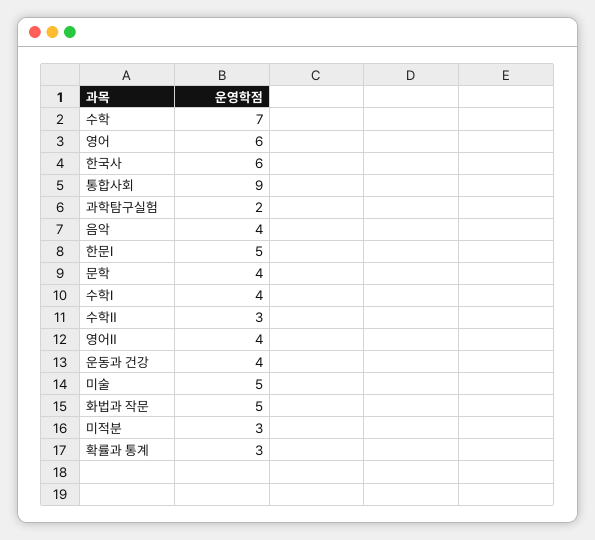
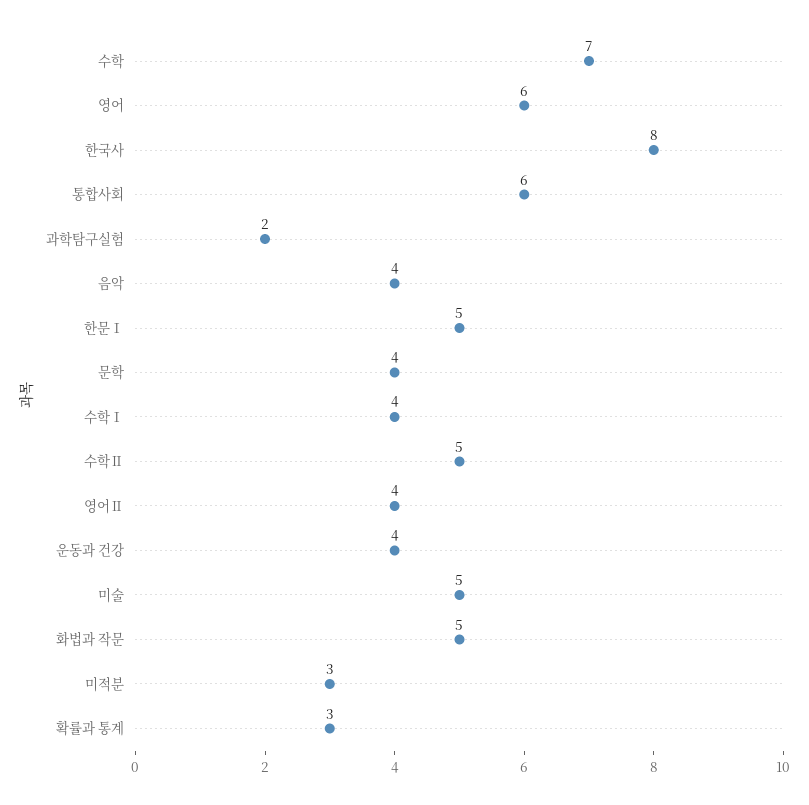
  {
    "수학": 7,
    "영어": 6,
-   "한국사": 6,
+   "한국사": 8,
-   "통합사회": 9,
+   "통합사회": 6,
    "과학탐구실험": 2,
    "음악": 4,
    "한문Ⅰ": 5,
    "문학": 4,
    "수학Ⅰ": 4,
-   "수학Ⅱ": 3,
+   "수학Ⅱ": 5,
    "영어Ⅱ": 4,
    "운동과 건강": 4,
    "미술": 5,
    "화법과 작문": 5,
    "미적분": 3,
    "확률과 통계": 3
  }

